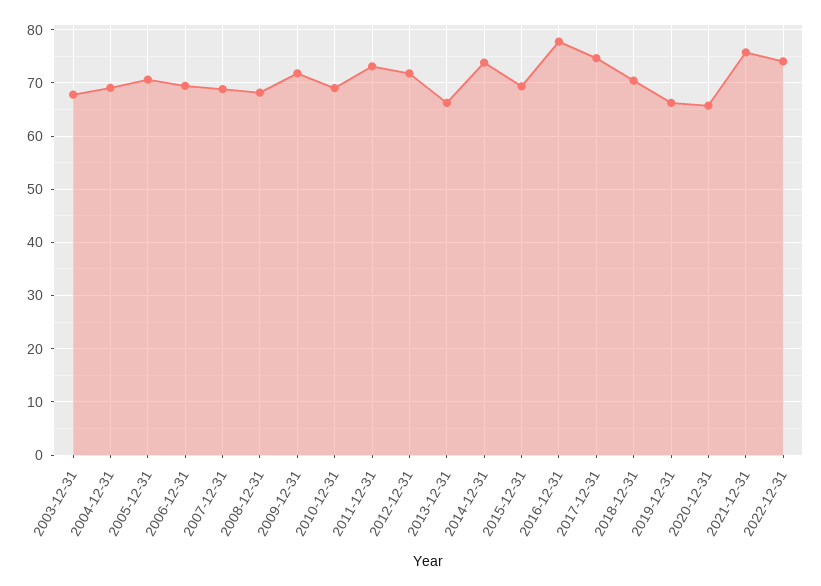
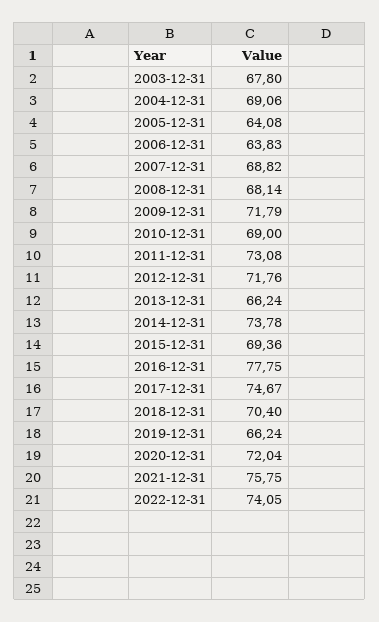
  {
    "2003-12-31": 67.8,
    "2004-12-31": 69.06,
-   "2005-12-31": 70,
+   "2005-12-31": 64.08,
-   "2006-12-31": 70,
+   "2006-12-31": 63.83,
    "2007-12-31": 68.82,
    "2008-12-31": 68.14,
    "2009-12-31": 71.79,
    "2010-12-31": 69,
    "2011-12-31": 73.08,
    "2012-12-31": 71.76,
    "2013-12-31": 66.24,
    "2014-12-31": 73.78,
    "2015-12-31": 69.36,
    "2016-12-31": 77.75,
    "2017-12-31": 74.67,
    "2018-12-31": 70.4,
    "2019-12-31": 66.24,
-   "2020-12-31": 66,
+   "2020-12-31": 72.04,
    "2021-12-31": 75.75,
    "2022-12-31": 74.05
  }

